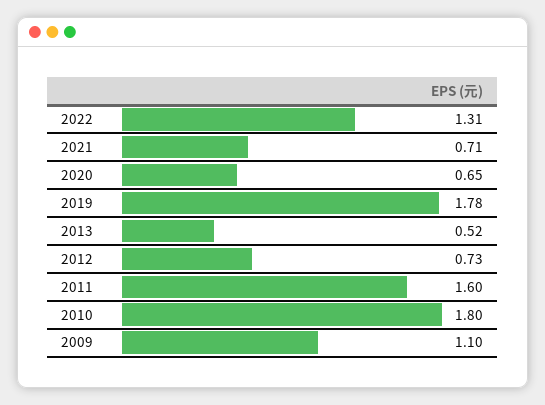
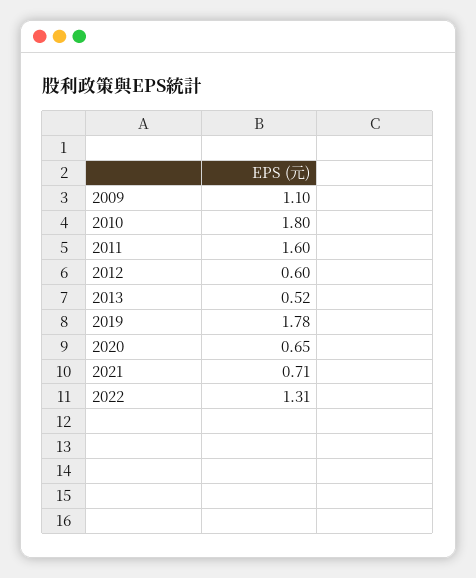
  {
    "2022": 1.31,
    "2021": 0.71,
    "2020": 0.65,
    "2019": 1.78,
    "2013": 0.52,
-   "2012": 0.73,
+   "2012": 0.6,
    "2011": 1.6,
    "2010": 1.8,
    "2009": 1.1
  }

